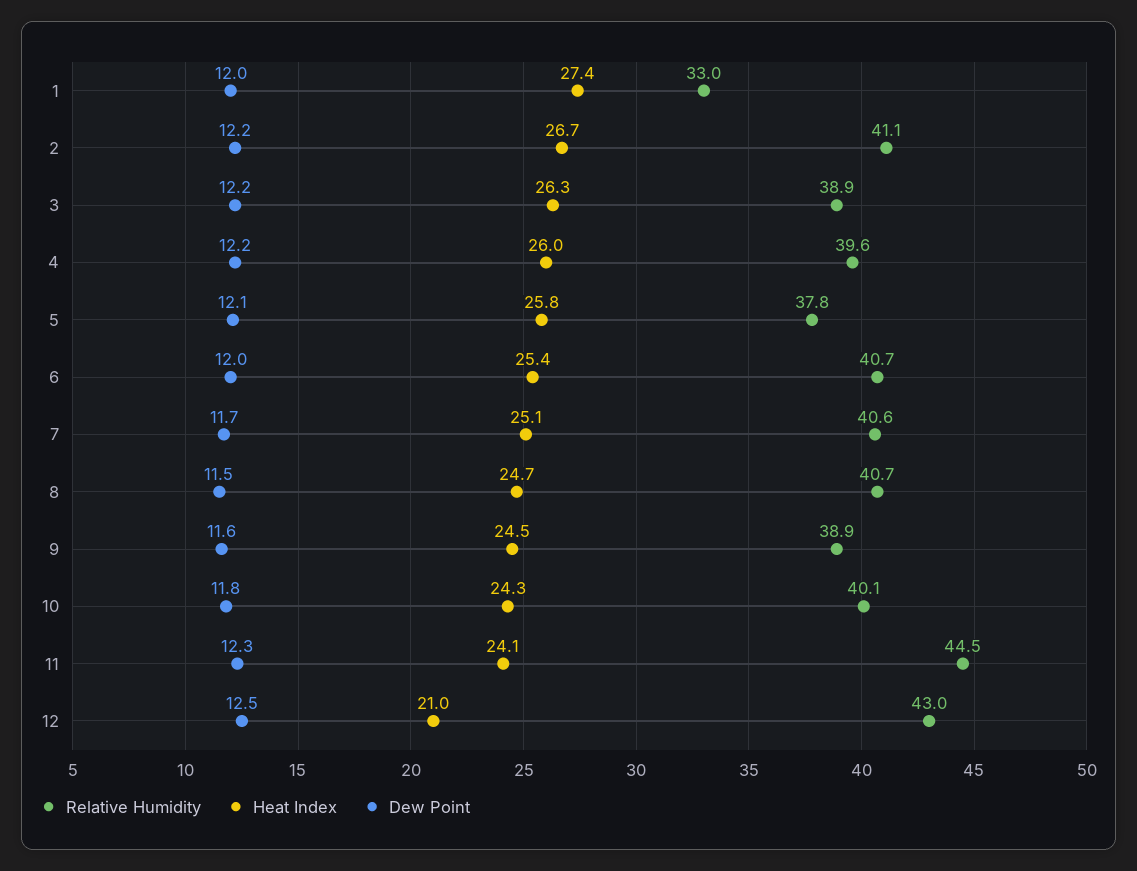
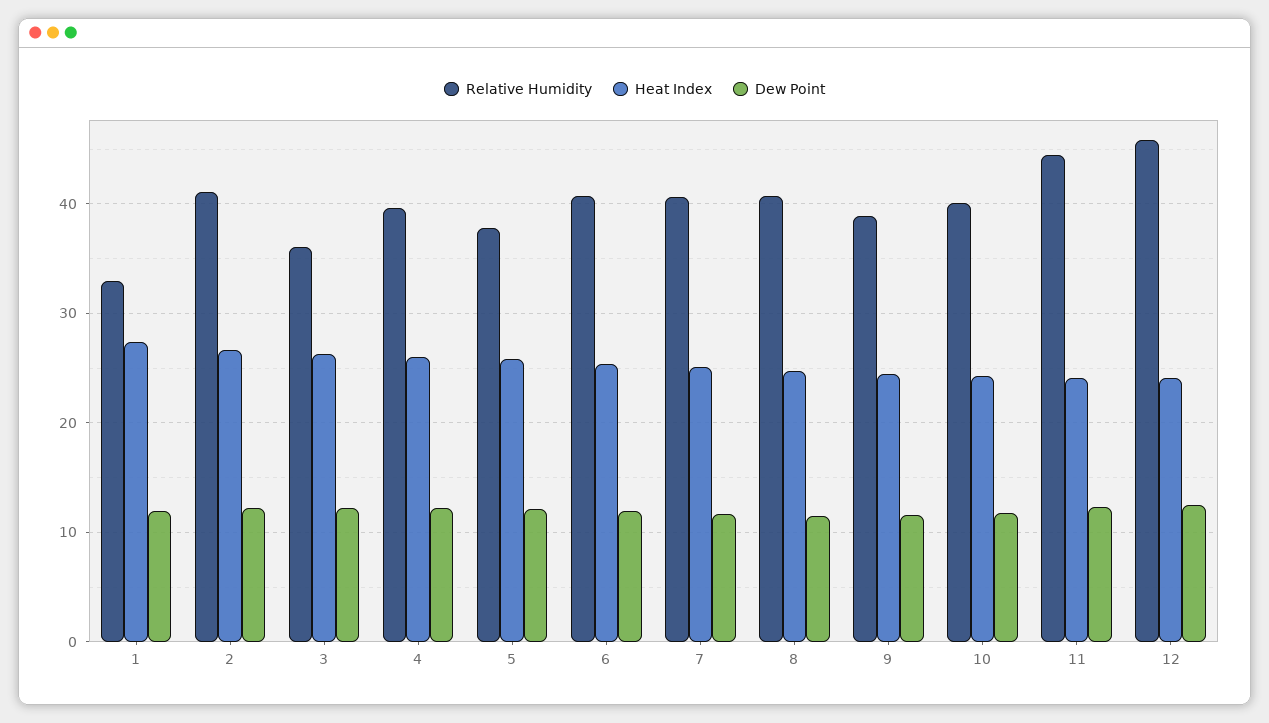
  {
    "Relative Humidity": {
      "1": 33,
      "2": 41.1,
-     "3": 38.9,
+     "3": 36,
      "4": 39.6,
      "5": 37.8,
      "6": 40.7,
      "7": 40.6,
      "8": 40.7,
      "9": 38.9,
      "10": 40.1,
      "11": 44.5,
-     "12": 43
+     "12": 46
    },
    "Heat Index": {
      "1": 27.4,
      "2": 26.7,
      "3": 26.3,
      "4": 26,
      "5": 25.8,
      "6": 25.4,
      "7": 25.1,
      "8": 24.7,
      "9": 24.5,
      "10": 24.3,
      "11": 24.1,
-     "12": 21
+     "12": 24
    },
    "Dew Point": {
      "1": 12,
      "2": 12.2,
      "3": 12.2,
      "4": 12.2,
      "5": 12.1,
      "6": 12,
      "7": 11.7,
      "8": 11.5,
      "9": 11.6,
      "10": 11.8,
      "11": 12.3,
      "12": 12.5
    }
  }

